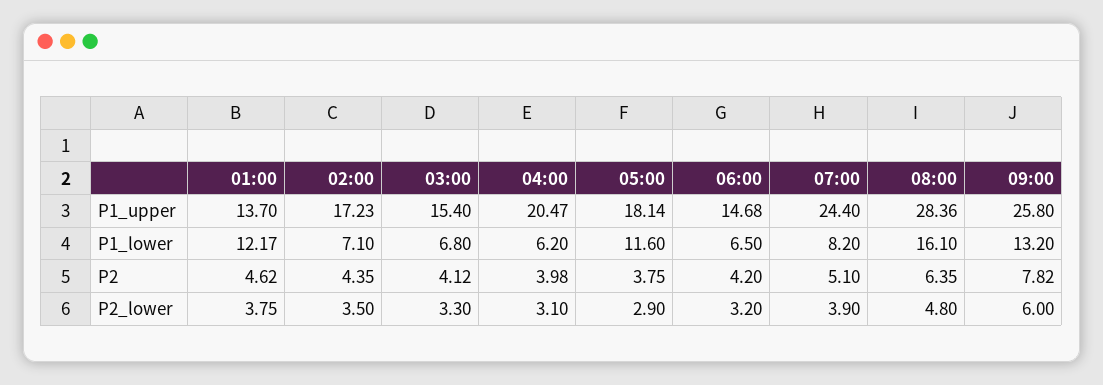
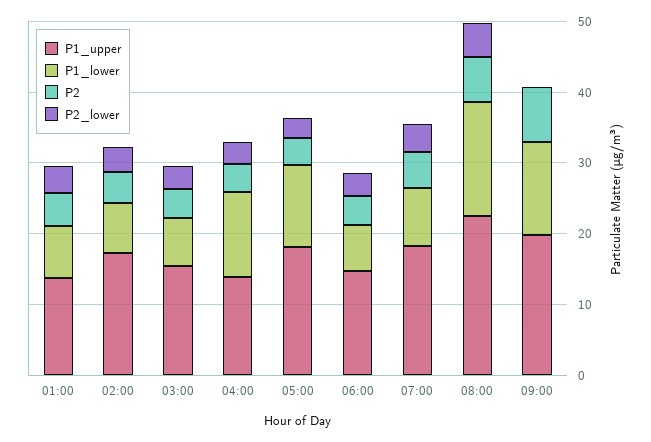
  {
    "P1_upper": {
      "01:00": 13.7,
      "02:00": 17.23,
      "03:00": 15.4,
-     "04:00": 20.47,
+     "04:00": 14,
      "05:00": 18.14,
      "06:00": 14.68,
-     "07:00": 24.4,
+     "07:00": 18,
-     "08:00": 28.36,
+     "08:00": 22,
-     "09:00": 25.8
+     "09:00": 20
    },
    "P1_lower": {
-     "01:00": 12.17,
+     "01:00": 8,
      "02:00": 7.1,
      "03:00": 6.8,
-     "04:00": 6.2,
+     "04:00": 12,
      "05:00": 11.6,
      "06:00": 6.5,
      "07:00": 8.2,
      "08:00": 16.1,
      "09:00": 13.2
    },
    "P2": {
      "01:00": 4.62,
      "02:00": 4.35,
      "03:00": 4.12,
      "04:00": 3.98,
      "05:00": 3.75,
      "06:00": 4.2,
      "07:00": 5.1,
      "08:00": 6.35,
      "09:00": 7.82
    },
    "P2_lower": {
      "01:00": 3.75,
      "02:00": 3.5,
      "03:00": 3.3,
      "04:00": 3.1,
      "05:00": 2.9,
      "06:00": 3.2,
      "07:00": 3.9,
      "08:00": 4.8,
-     "09:00": 6
+     "09:00": 0
    }
  }

